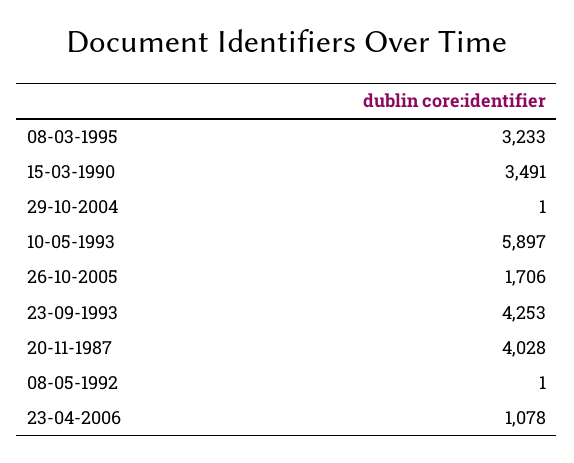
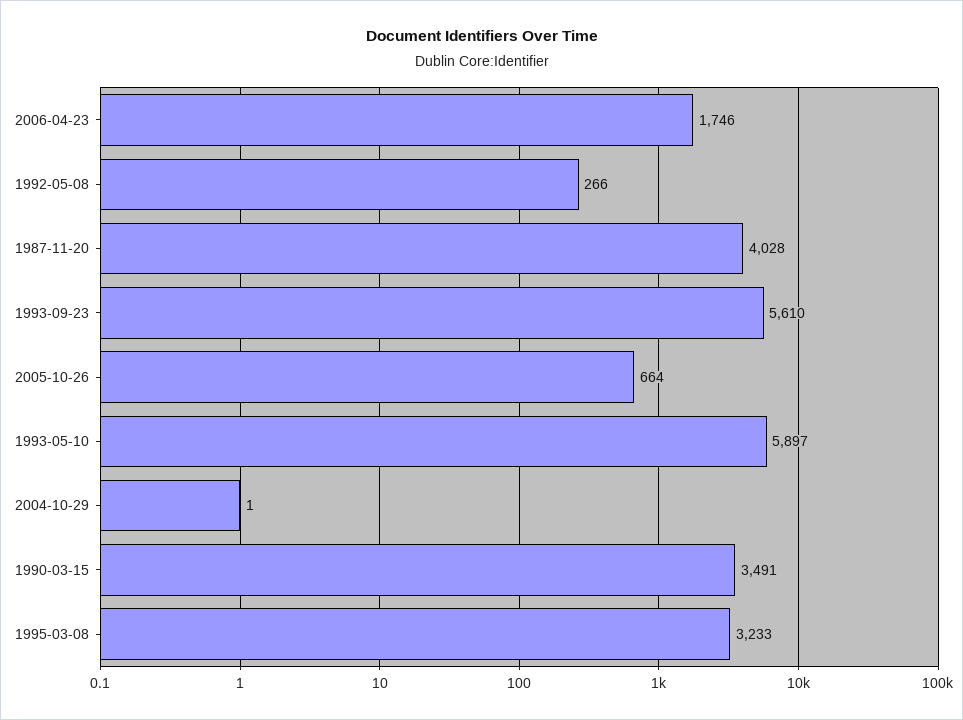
  {
    "08-03-1995": 3233,
    "15-03-1990": 3491,
    "29-10-2004": 1,
    "10-05-1993": 5897,
-   "26-10-2005": 1706,
+   "26-10-2005": 664,
-   "23-09-1993": 4253,
+   "23-09-1993": 5610,
    "20-11-1987": 4028,
-   "08-05-1992": 1,
+   "08-05-1992": 266,
-   "23-04-2006": 1078
+   "23-04-2006": 1746
  }

